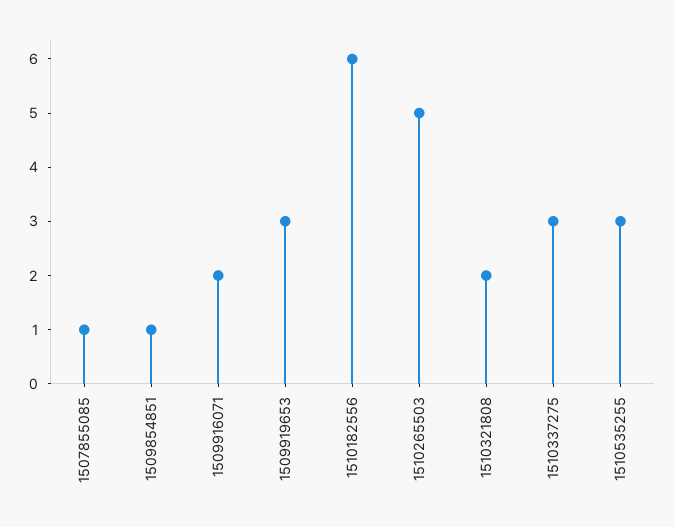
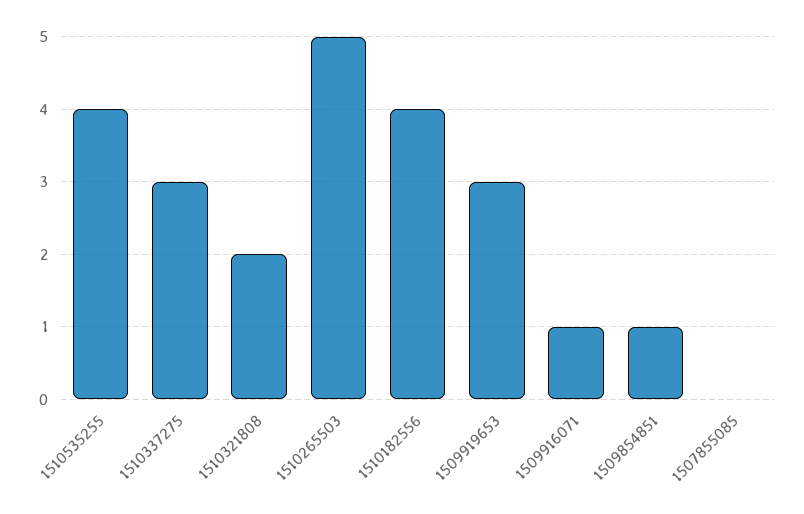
  {
-   "1507855085": 1,
+   "1507855085": 0,
    "1509854851": 1,
-   "1509916071": 2,
+   "1509916071": 1,
    "1509919653": 3,
-   "1510182556": 6,
+   "1510182556": 4,
    "1510265503": 5,
    "1510321808": 2,
    "1510337275": 3,
-   "1510535255": 3
+   "1510535255": 4
  }

